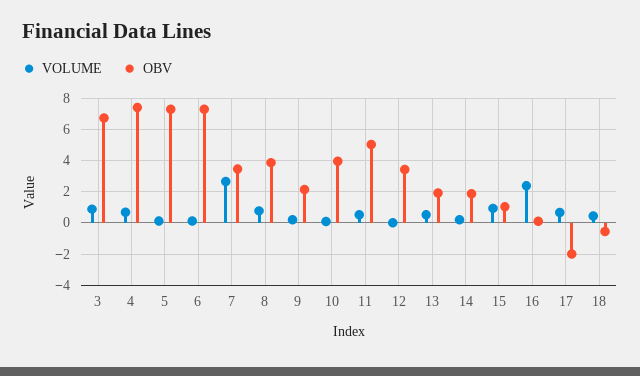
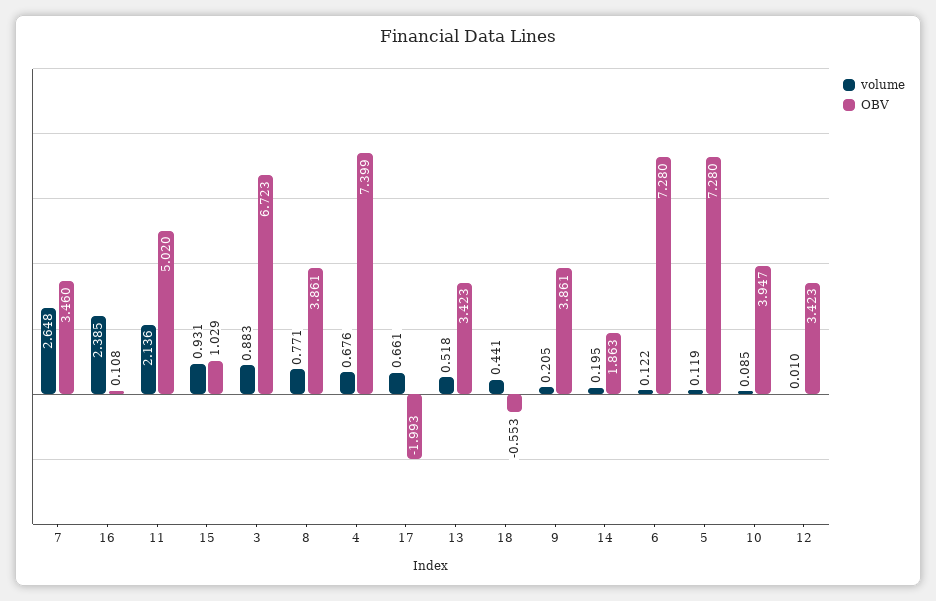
  {
    "VOLUME": {
      "3": 0.883,
      "4": 0.676,
      "5": 0.119,
      "6": 0.122,
      "7": 2.648,
      "8": 0.771,
      "9": 0.205,
      "10": 0.085,
-     "11": 0.5,
+     "11": 2.136,
      "12": 0.01,
      "13": 0.518,
      "14": 0.195,
      "15": 0.931,
      "16": 2.385,
      "17": 0.661,
      "18": 0.441
    },
    "OBV": {
      "3": 6.723,
      "4": 7.399,
      "5": 7.28,
      "6": 7.28,
      "7": 3.46,
      "8": 3.861,
-     "9": 2,
+     "9": 3.861,
      "10": 3.947,
      "11": 5.02,
      "12": 3.423,
-     "13": 2,
+     "13": 3.423,
      "14": 1.863,
      "15": 1.029,
      "16": 0.108,
      "17": -1.993,
      "18": -0.553
    }
  }

